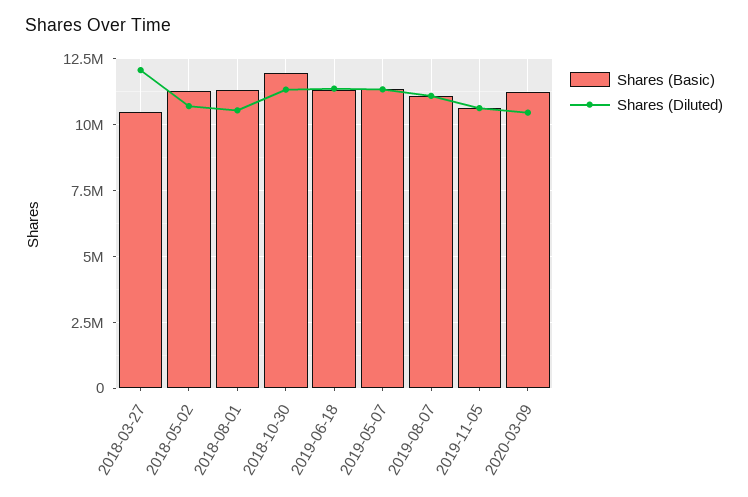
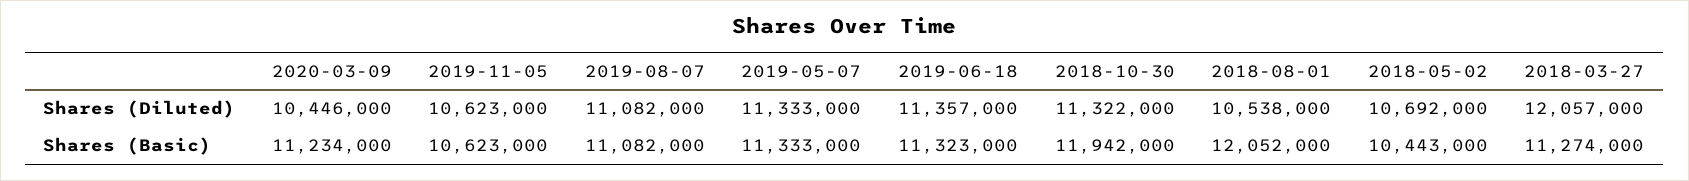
  {
    "Shares (Basic)": {
-     "2018-03-27": 10500000,
+     "2018-03-27": 11274000,
-     "2018-05-02": 11250000,
+     "2018-05-02": 10443000,
-     "2018-08-01": 11250000,
+     "2018-08-01": 12052000,
      "2018-10-30": 11942000,
      "2019-06-18": 11323000,
      "2019-05-07": 11333000,
      "2019-08-07": 11082000,
      "2019-11-05": 10623000,
      "2020-03-09": 11234000
    },
    "Shares (Diluted)": {
      "2018-03-27": 12057000,
      "2018-05-02": 10692000,
      "2018-08-01": 10538000,
      "2018-10-30": 11322000,
      "2019-06-18": 11357000,
      "2019-05-07": 11333000,
      "2019-08-07": 11082000,
      "2019-11-05": 10623000,
      "2020-03-09": 10446000
    }
  }

